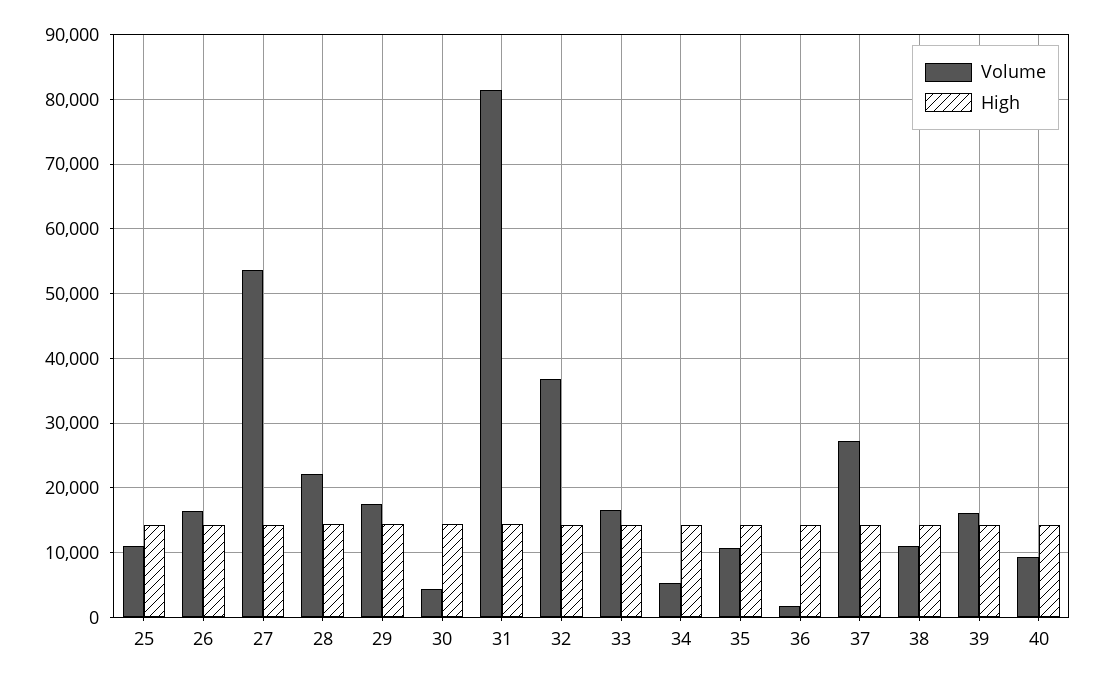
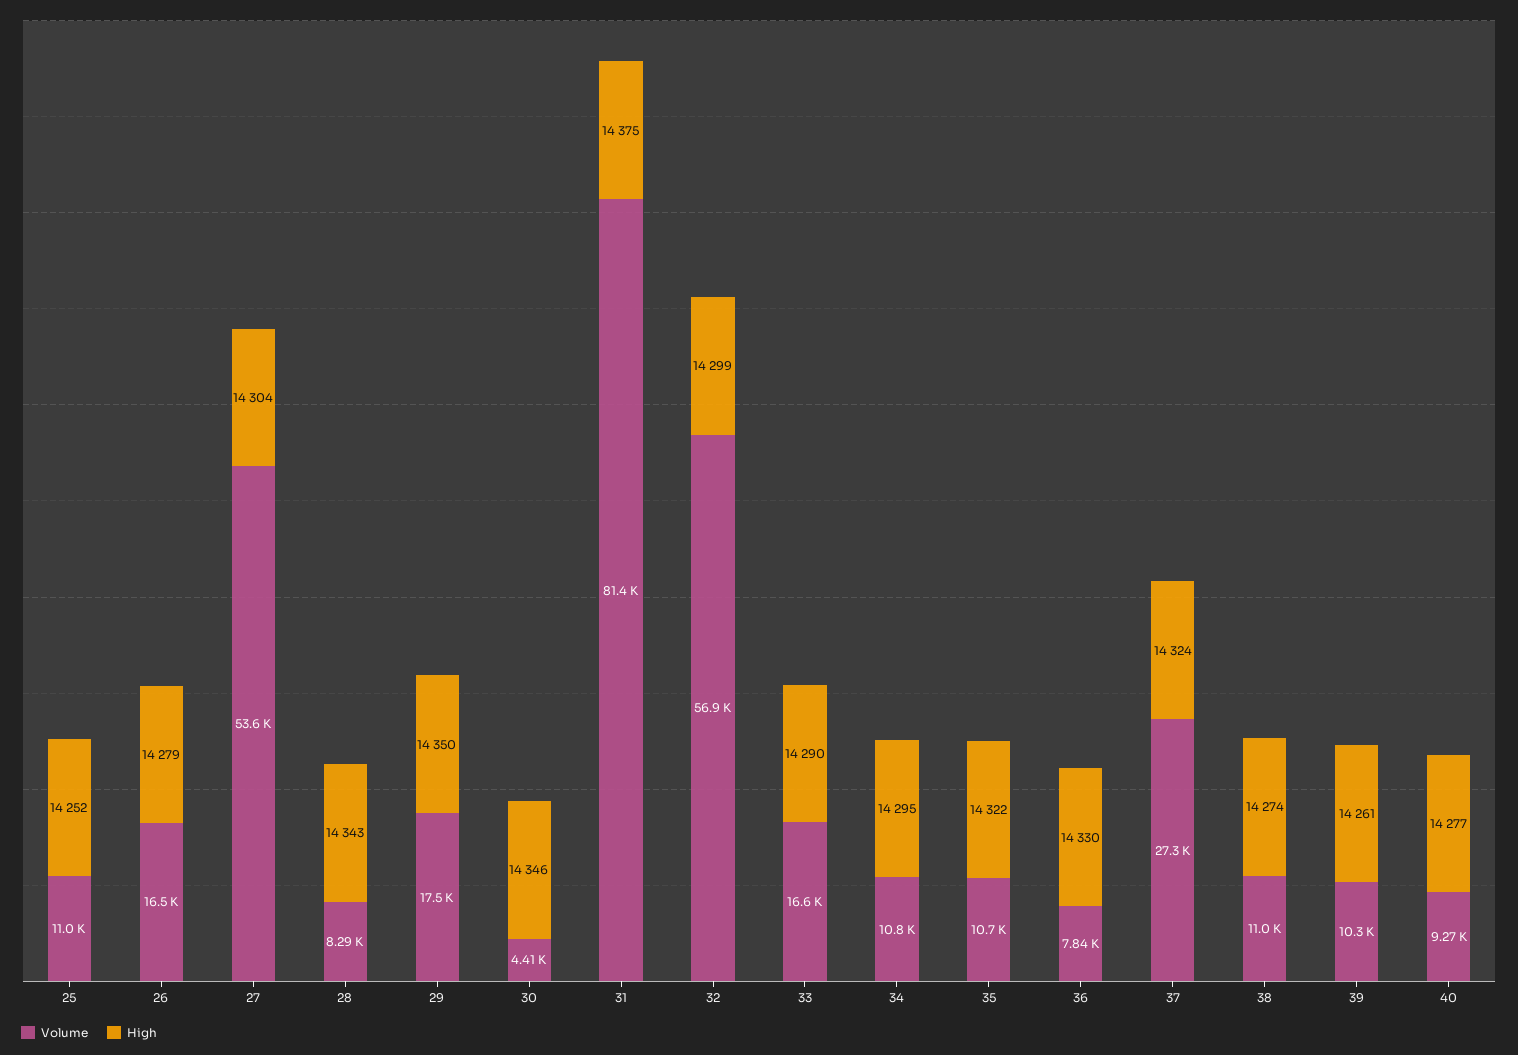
  {
    "Volume": {
      "25": 11000,
      "26": 16500,
      "27": 53600,
-     "28": 22000,
+     "28": 8290,
      "29": 17500,
      "30": 4410,
      "31": 81400,
-     "32": 37000,
+     "32": 56900,
      "33": 16600,
-     "34": 5000,
+     "34": 10800,
      "35": 10700,
-     "36": 2000,
+     "36": 7840,
      "37": 27300,
      "38": 11000,
-     "39": 16000,
+     "39": 10300,
      "40": 9270
    },
    "High": {
      "25": 14252,
      "26": 14279,
      "27": 14304,
      "28": 14343,
      "29": 14350,
      "30": 14346,
      "31": 14375,
      "32": 14299,
      "33": 14290,
      "34": 14295,
      "35": 14322,
      "36": 14330,
      "37": 14324,
      "38": 14274,
      "39": 14261,
      "40": 14277
    }
  }

